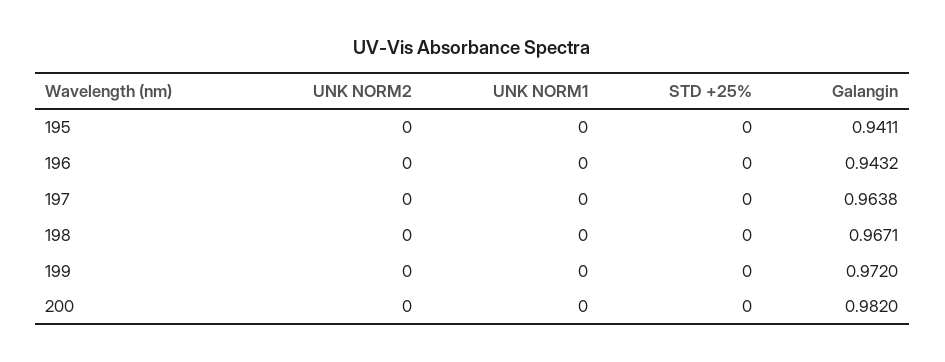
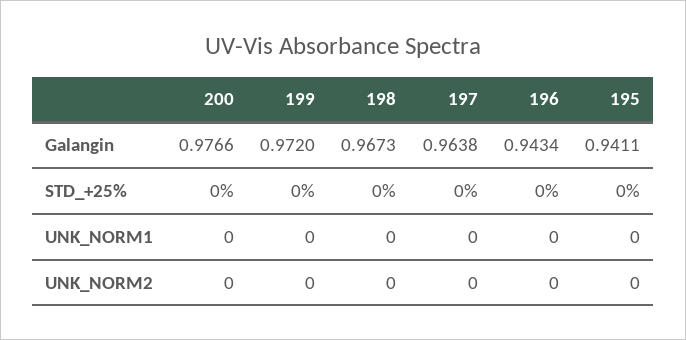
  {
    "UNK NORM2": {
      "195": 0,
      "196": 0,
      "197": 0,
      "198": 0,
      "199": 0,
      "200": 0
    },
    "UNK NORM1": {
      "195": 0,
      "196": 0,
      "197": 0,
      "198": 0,
      "199": 0,
      "200": 0
    },
    "STD +25%": {
      "195": 0,
      "196": 0,
      "197": 0,
      "198": 0,
      "199": 0,
      "200": 0
    },
    "Galangin": {
      "195": 0.9411,
-     "196": 0.9432,
+     "196": 0.9434,
      "197": 0.9638,
-     "198": 0.9671,
+     "198": 0.9673,
      "199": 0.972,
-     "200": 0.982
+     "200": 0.9766
    }
  }

